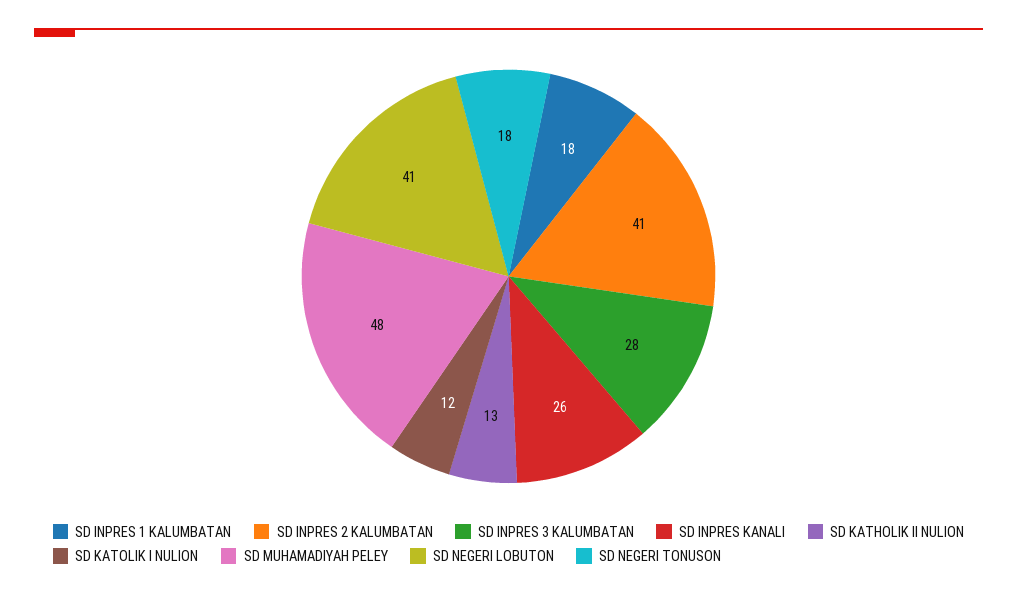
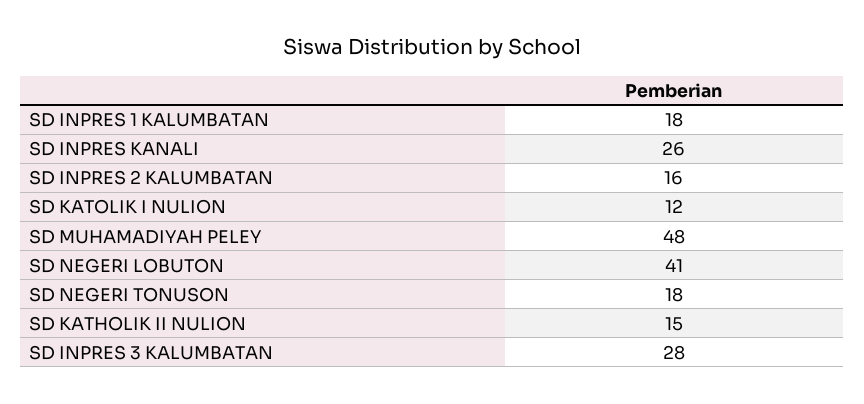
  {
    "SD INPRES 1 KALUMBATAN": 18,
-   "SD INPRES 2 KALUMBATAN": 41,
+   "SD INPRES 2 KALUMBATAN": 16,
    "SD INPRES 3 KALUMBATAN": 28,
    "SD INPRES KANALI": 26,
-   "SD KATHOLIK II NULION": 13,
+   "SD KATHOLIK II NULION": 15,
    "SD KATOLIK I NULION": 12,
    "SD MUHAMADIYAH PELEY": 48,
    "SD NEGERI LOBUTON": 41,
    "SD NEGERI TONUSON": 18
  }

